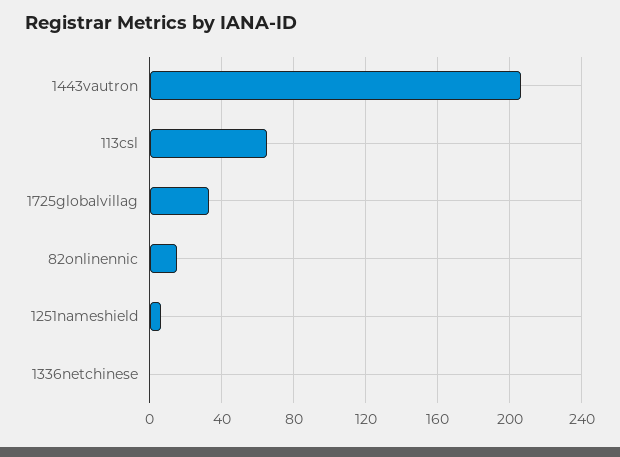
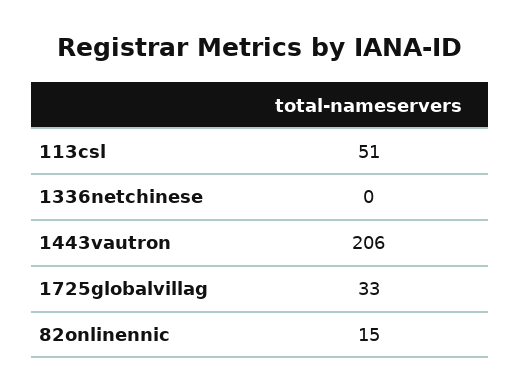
  {
    "1443vautron": 206,
-   "113csl": 65,
+   "113csl": 51,
    "1725globalvillag": 33,
    "82onlinennic": 15,
-   "1251nameshield": 5,
    "1336netchinese": 0
  }

